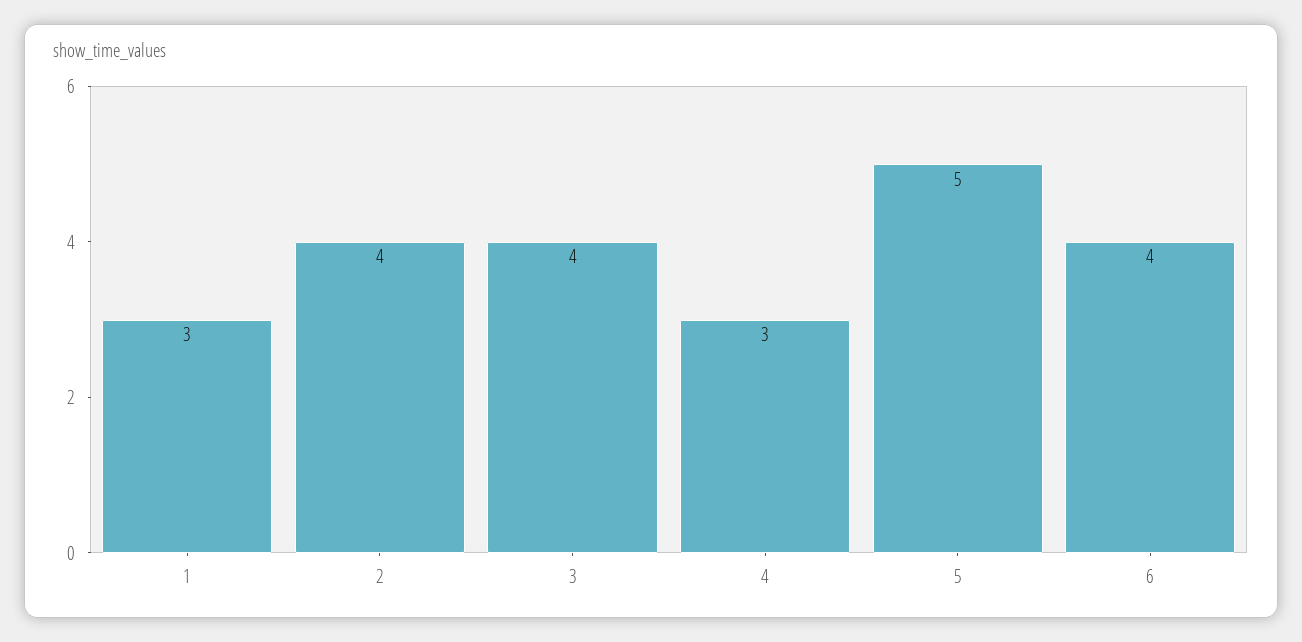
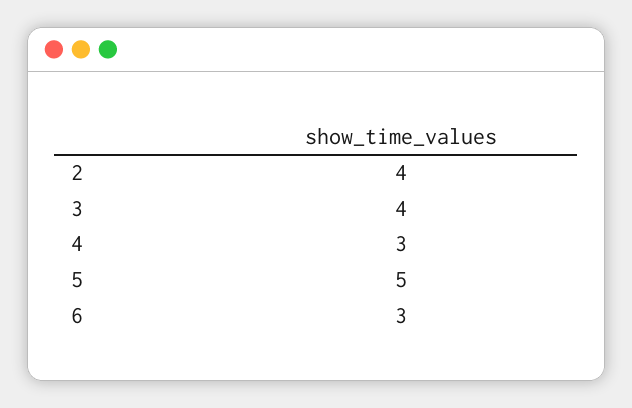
  {
-   "1": 3,
    "2": 4,
    "3": 4,
    "4": 3,
    "5": 5,
-   "6": 4
+   "6": 3
  }

